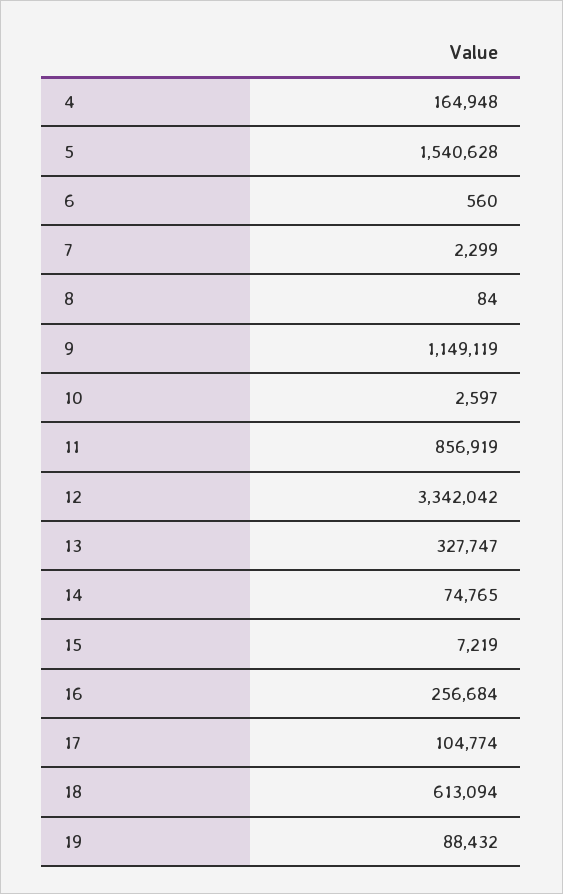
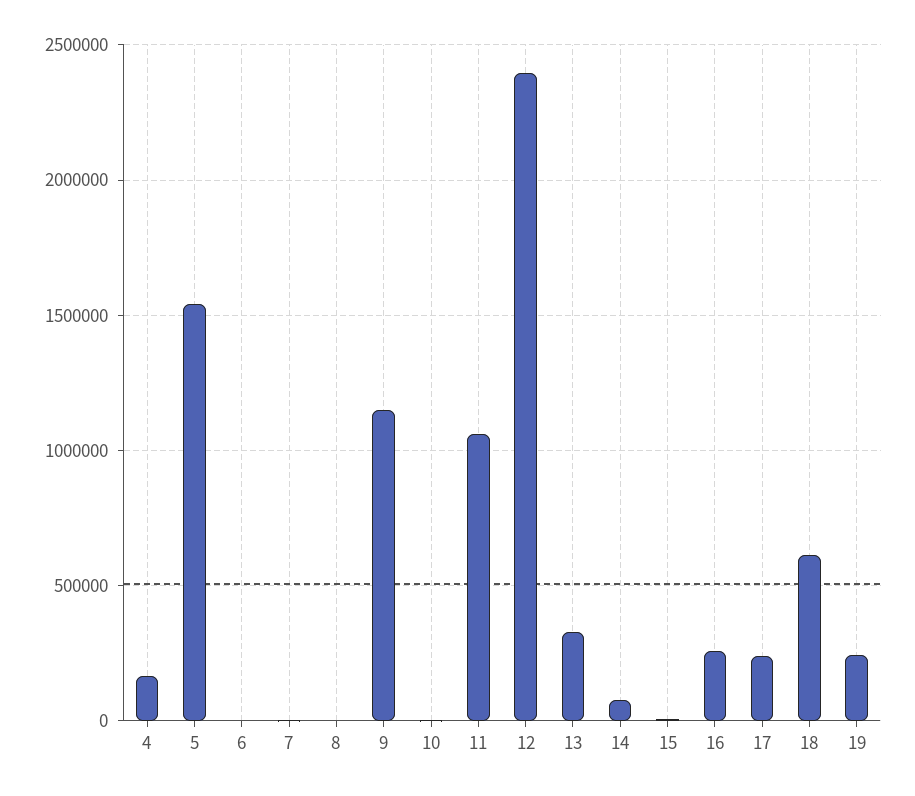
  {
    "4": 164948,
    "5": 1540628,
    "6": 560,
    "7": 2299,
    "8": 84,
    "9": 1149119,
    "10": 2597,
-   "11": 856919,
+   "11": 1050000,
-   "12": 3342042,
+   "12": 2400000,
    "13": 327747,
    "14": 74765,
    "15": 7219,
    "16": 256684,
-   "17": 104774,
+   "17": 250000,
    "18": 613094,
-   "19": 88432
+   "19": 250000
  }

